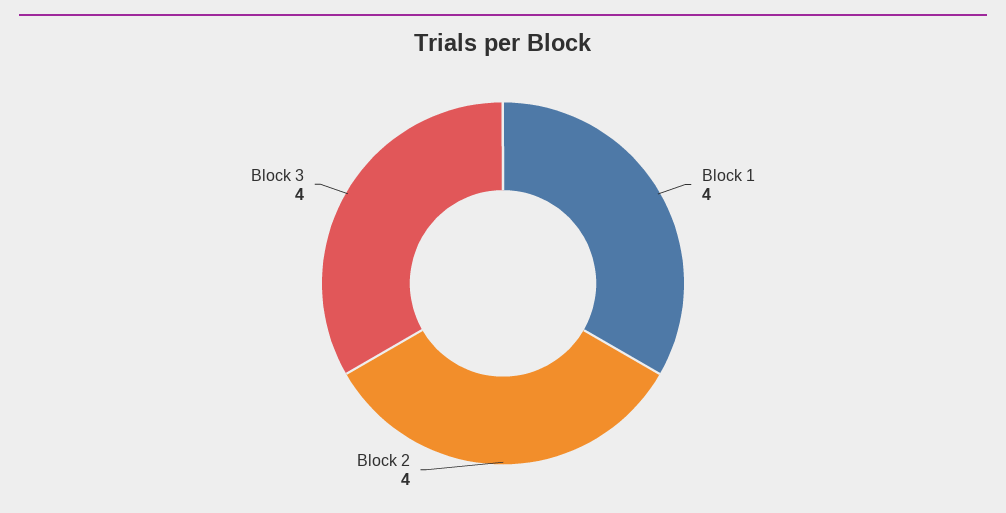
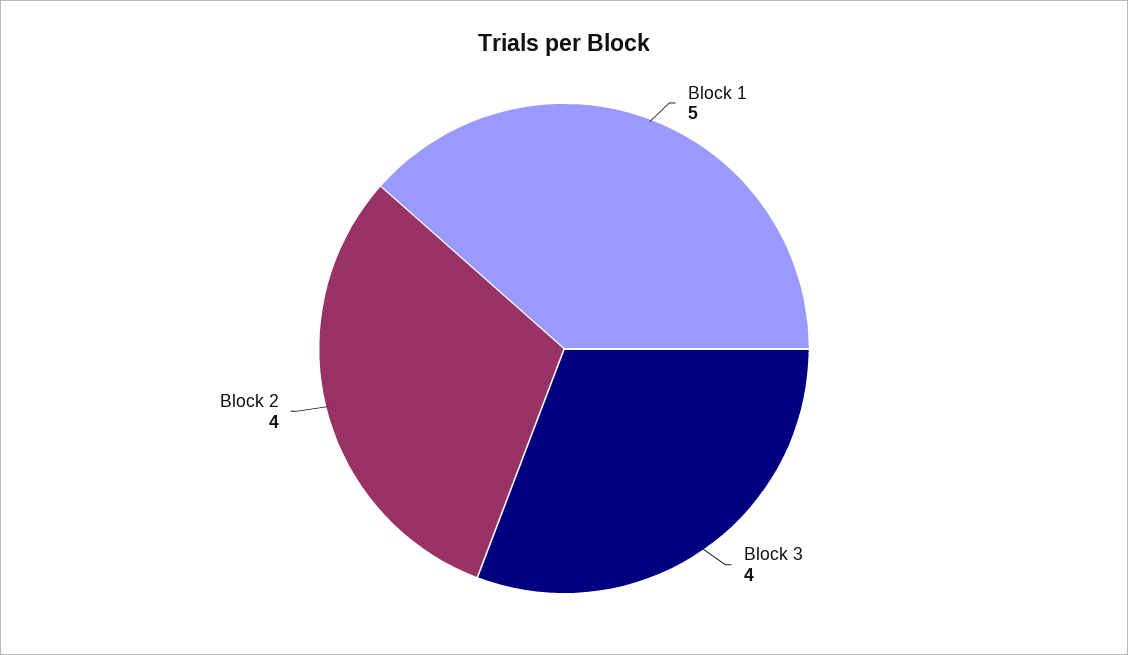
  {
-   "Block 1": 4,
+   "Block 1": 5,
    "Block 2": 4,
    "Block 3": 4
  }

